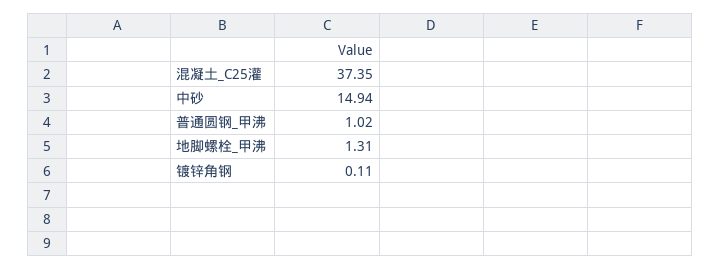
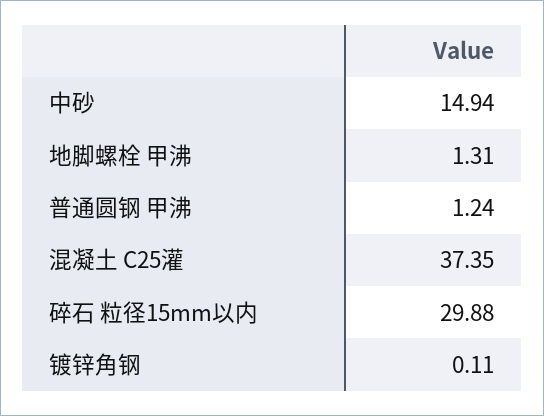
  {
    "混凝土_C25灌": 37.35,
    "中砂": 14.94,
-   "普通圆钢_甲沸": 1.02,
+   "普通圆钢_甲沸": 1.24,
    "地脚螺栓_甲沸": 1.31,
-   "镀锌角钢": 0.11
+   "镀锌角钢": 0.11,
+   "碎石 粒径15mm以内": 29.88
  }

